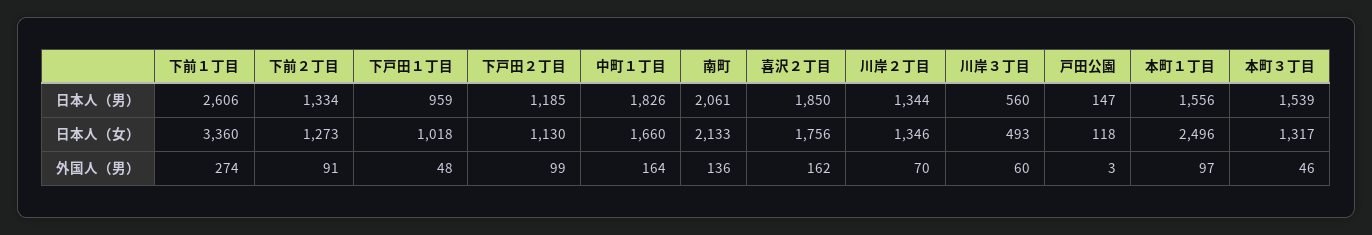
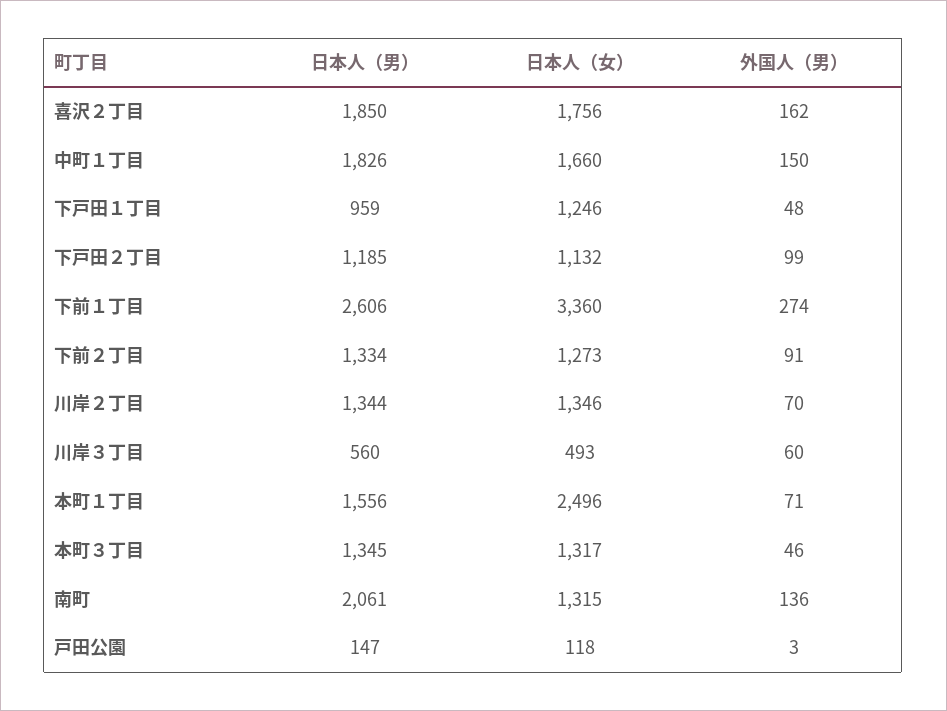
  {
    "下前１丁目": {
      "日本人（男）": 2606,
      "日本人（女）": 3360,
      "外国人（男）": 274
    },
    "下前２丁目": {
      "日本人（男）": 1334,
      "日本人（女）": 1273,
      "外国人（男）": 91
    },
    "下戸田１丁目": {
      "日本人（男）": 959,
-     "日本人（女）": 1018,
+     "日本人（女）": 1246,
      "外国人（男）": 48
    },
    "下戸田２丁目": {
      "日本人（男）": 1185,
-     "日本人（女）": 1130,
+     "日本人（女）": 1132,
      "外国人（男）": 99
    },
    "中町１丁目": {
      "日本人（男）": 1826,
      "日本人（女）": 1660,
-     "外国人（男）": 164
+     "外国人（男）": 150
    },
    "南町": {
      "日本人（男）": 2061,
-     "日本人（女）": 2133,
+     "日本人（女）": 1315,
      "外国人（男）": 136
    },
    "喜沢２丁目": {
      "日本人（男）": 1850,
      "日本人（女）": 1756,
      "外国人（男）": 162
    },
    "川岸２丁目": {
      "日本人（男）": 1344,
      "日本人（女）": 1346,
      "外国人（男）": 70
    },
    "川岸３丁目": {
      "日本人（男）": 560,
      "日本人（女）": 493,
      "外国人（男）": 60
    },
    "戸田公園": {
      "日本人（男）": 147,
      "日本人（女）": 118,
      "外国人（男）": 3
    },
    "本町１丁目": {
      "日本人（男）": 1556,
      "日本人（女）": 2496,
-     "外国人（男）": 97
+     "外国人（男）": 71
    },
    "本町３丁目": {
-     "日本人（男）": 1539,
+     "日本人（男）": 1345,
      "日本人（女）": 1317,
      "外国人（男）": 46
    }
  }

